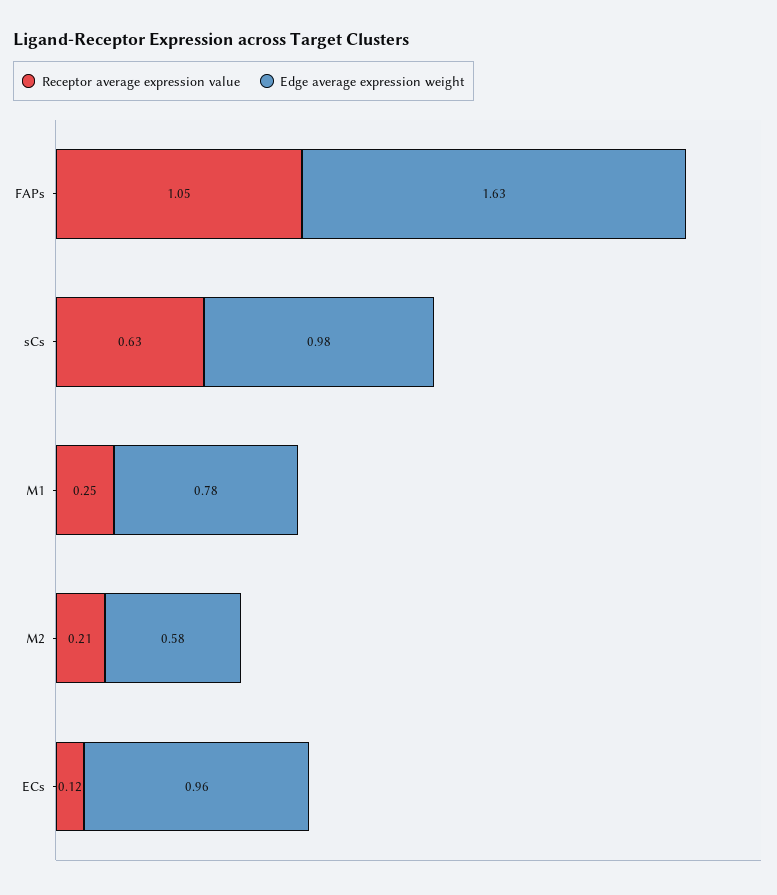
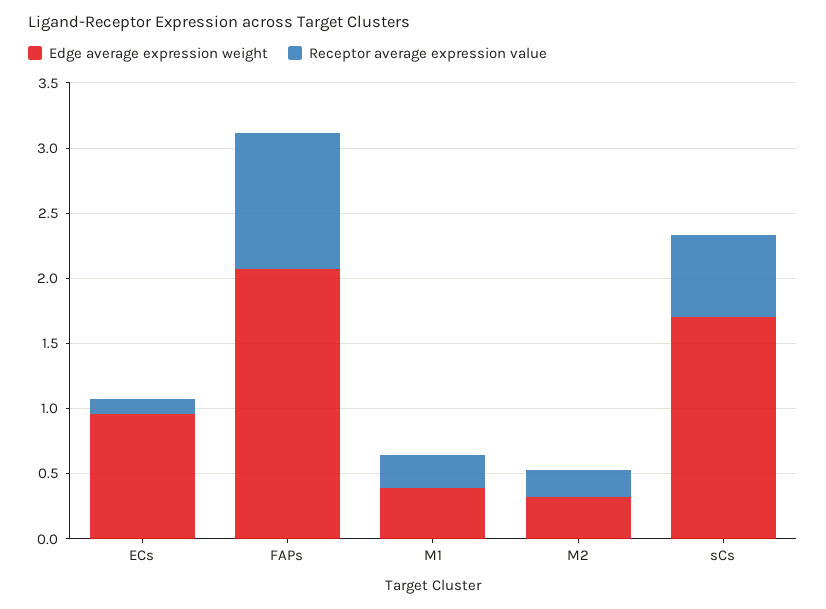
  {
    "Receptor average expression value": {
      "FAPs": 1.05,
      "sCs": 0.63,
      "M1": 0.25,
      "M2": 0.21,
      "ECs": 0.12
    },
    "Edge average expression weight": {
-     "FAPs": 1.63,
+     "FAPs": 2.1,
-     "sCs": 0.98,
+     "sCs": 1.7,
-     "M1": 0.78,
+     "M1": 0.4,
-     "M2": 0.58,
+     "M2": 0.3,
      "ECs": 0.96
    }
  }

